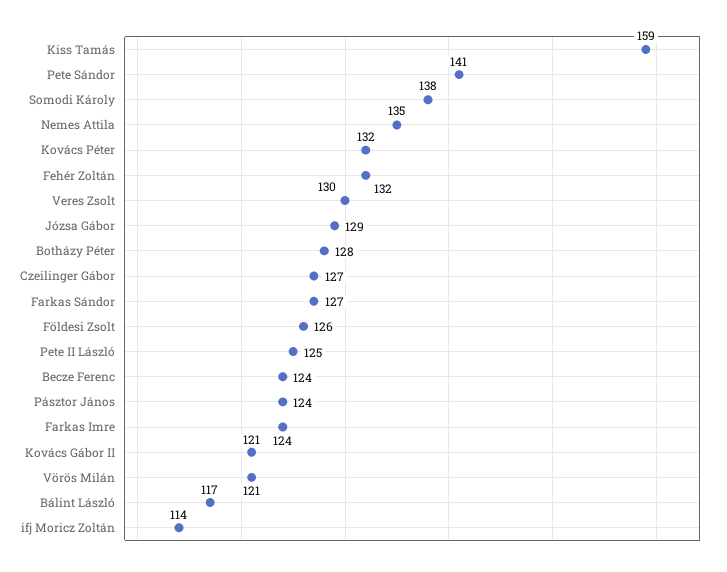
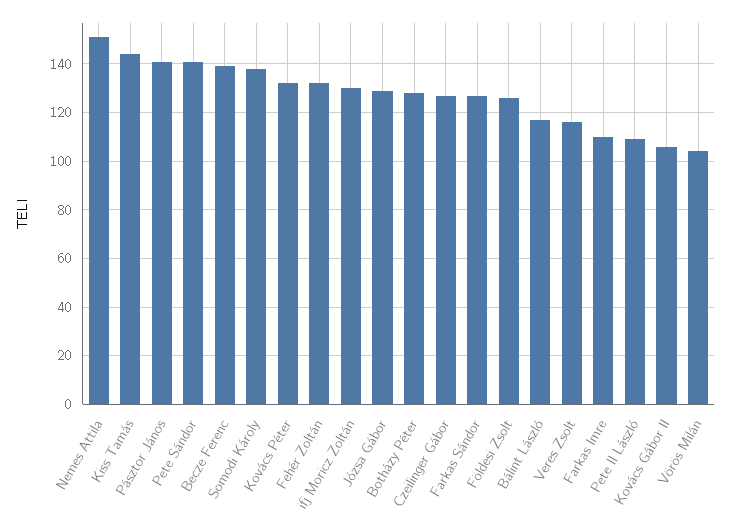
  {
-   "Kiss Tamás": 159,
+   "Kiss Tamás": 145,
    "Pete Sándor": 141,
    "Somodi Károly": 138,
-   "Nemes Attila": 135,
+   "Nemes Attila": 150,
    "Kovács Péter": 132,
    "Fehér Zoltán": 132,
-   "Veres Zsolt": 130,
+   "Veres Zsolt": 115,
    "Józsa Gábor": 129,
    "Botházy Péter": 128,
    "Czeilinger Gábor": 127,
    "Farkas Sándor": 127,
    "Földesi Zsolt": 126,
-   "Pete II László": 125,
+   "Pete II László": 110,
-   "Becze Ferenc": 124,
+   "Becze Ferenc": 140,
-   "Pásztor János": 124,
+   "Pásztor János": 140,
-   "Farkas Imre": 124,
+   "Farkas Imre": 110,
-   "Kovács Gábor II": 121,
+   "Kovács Gábor II": 105,
-   "Vörös Milán": 121,
+   "Vörös Milán": 105,
    "Bálint László": 117,
-   "ifj Moricz Zoltán": 114
+   "ifj Moricz Zoltán": 130
  }

